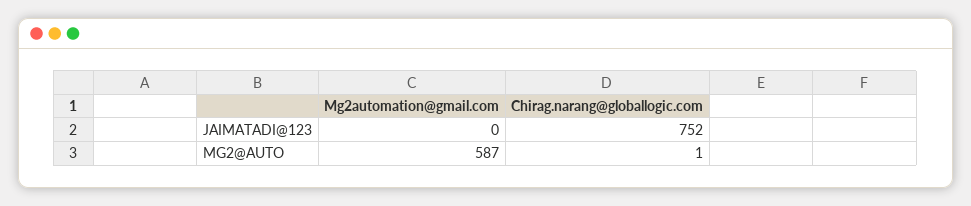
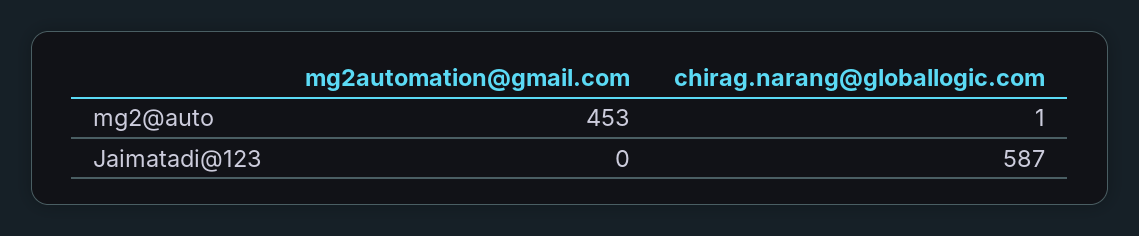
  {
    "Mg2automation@gmail.com": {
      "JAIMATADI@123": 0,
-     "MG2@AUTO": 587
+     "MG2@AUTO": 453
    },
    "Chirag.narang@globallogic.com": {
-     "JAIMATADI@123": 752,
+     "JAIMATADI@123": 587,
      "MG2@AUTO": 1
    }
  }

